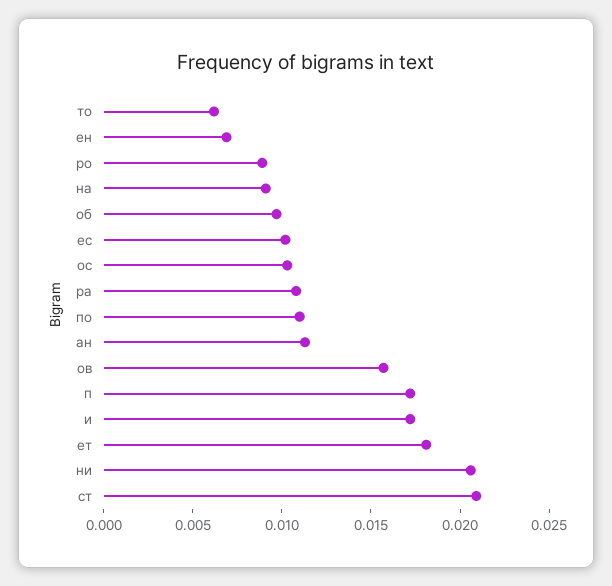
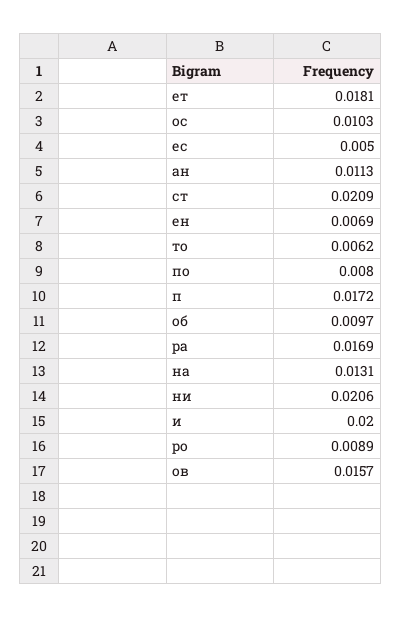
  {
    "то": 0.0062,
    "ен": 0.0069,
    "ро": 0.0089,
-   "на": 0.009,
+   "на": 0.0131,
    "об": 0.0097,
-   "ес": 0.01,
+   "ес": 0.005,
    "ос": 0.0103,
-   "ра": 0.011,
+   "ра": 0.0169,
-   "по": 0.011,
+   "по": 0.008,
    "ан": 0.0113,
    "ов": 0.0157,
    "п": 0.0172,
-   "и": 0.017,
+   "и": 0.02,
    "ет": 0.0181,
    "ни": 0.0206,
    "ст": 0.0209
  }

